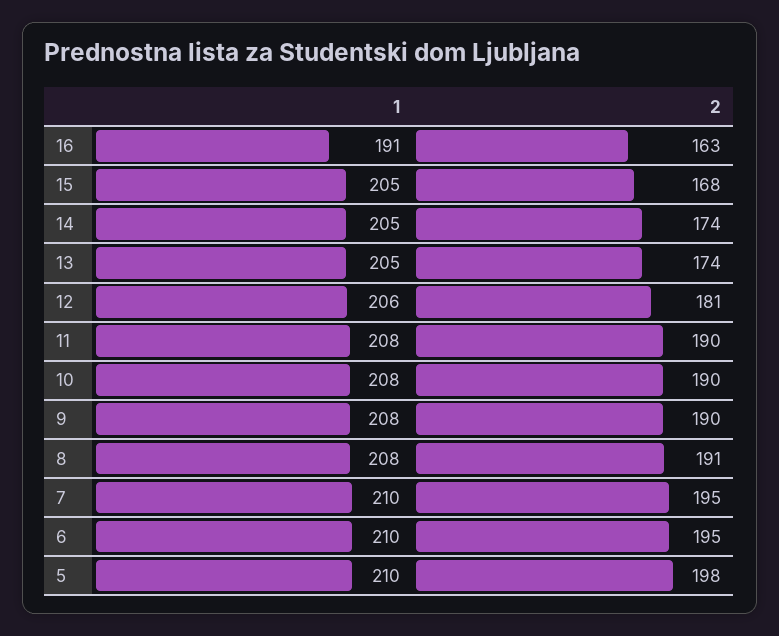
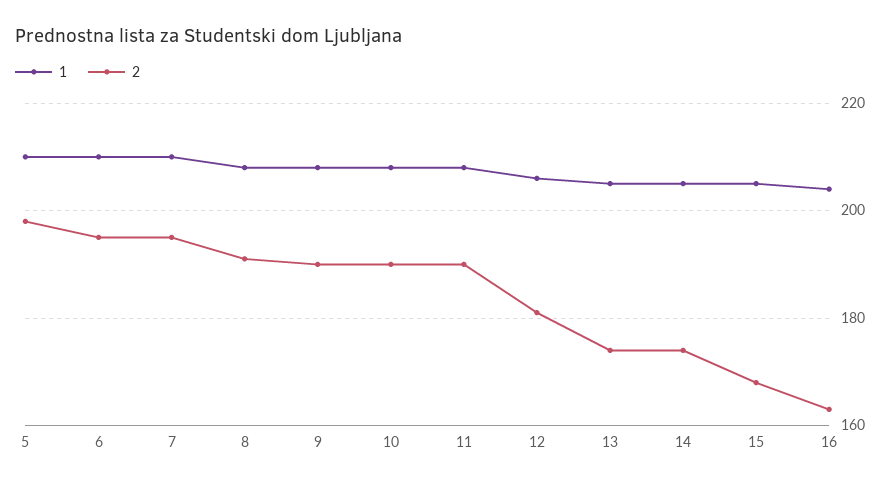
  {
    "1": {
-     "16": 191,
+     "16": 205,
      "15": 205,
      "14": 205,
      "13": 205,
      "12": 206,
      "11": 208,
      "10": 208,
      "9": 208,
      "8": 208,
      "7": 210,
      "6": 210,
      "5": 210
    },
    "2": {
      "16": 163,
      "15": 168,
      "14": 174,
      "13": 174,
      "12": 181,
      "11": 190,
      "10": 190,
      "9": 190,
      "8": 191,
      "7": 195,
      "6": 195,
      "5": 198
    }
  }

